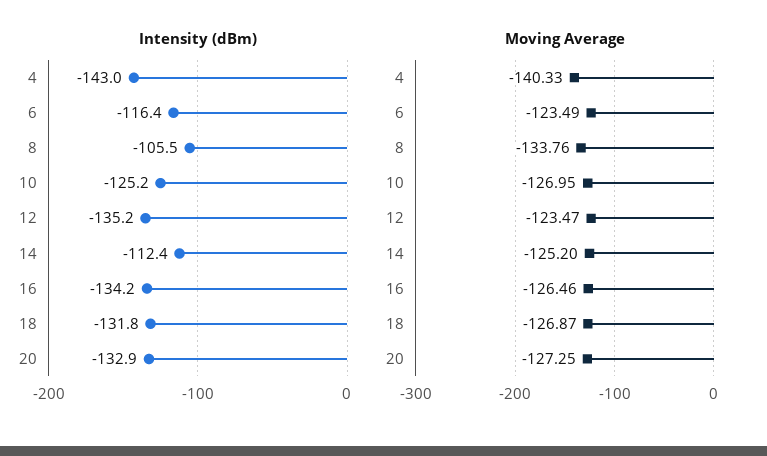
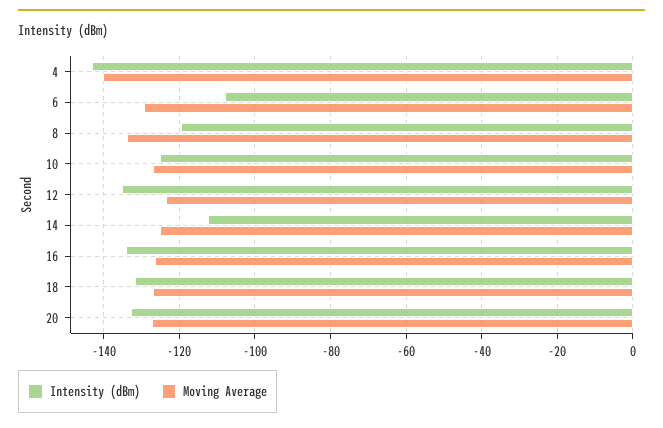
  {
    "Intensity (dBm)": {
      "4": -143,
-     "6": -116.4,
+     "6": -108,
-     "8": -105.5,
+     "8": -120,
      "10": -125.2,
      "12": -135.2,
      "14": -112.4,
      "16": -134.2,
      "18": -131.8,
      "20": -132.9
    },
    "Moving Average": {
      "4": -140.33,
-     "6": -123.49,
+     "6": -130,
      "8": -133.76,
      "10": -126.95,
      "12": -123.47,
      "14": -125.2,
      "16": -126.46,
      "18": -126.87,
      "20": -127.25
    }
  }

